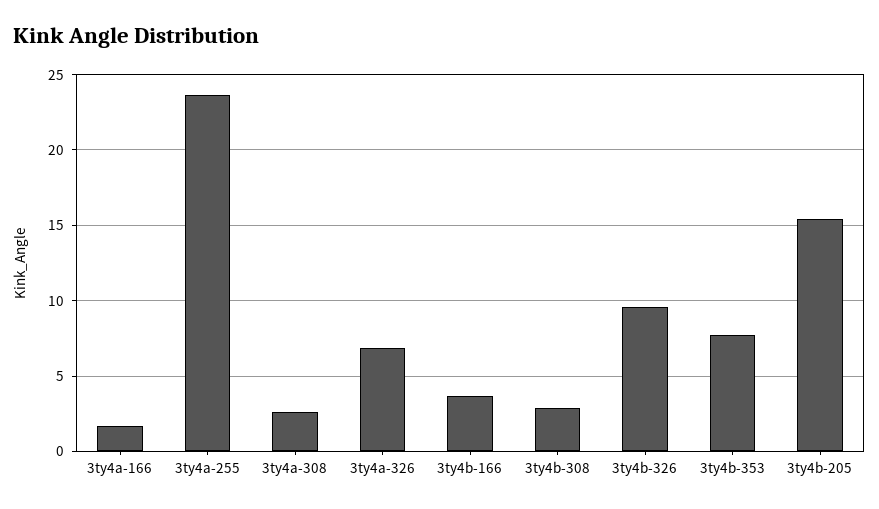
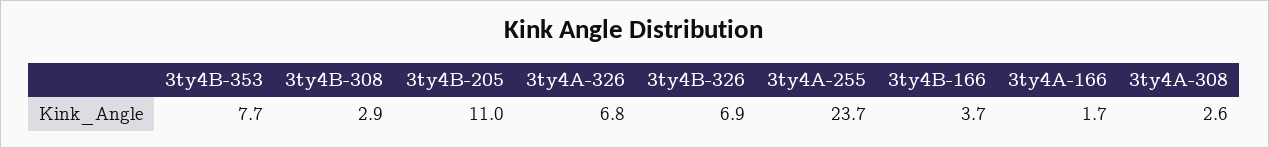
  {
    "3ty4a-166": 1.7,
    "3ty4a-255": 23.7,
    "3ty4a-308": 2.6,
    "3ty4a-326": 6.8,
    "3ty4b-166": 3.7,
    "3ty4b-308": 2.9,
-   "3ty4b-326": 9.5,
+   "3ty4b-326": 6.9,
    "3ty4b-353": 7.7,
-   "3ty4b-205": 15.5
+   "3ty4b-205": 11
  }

